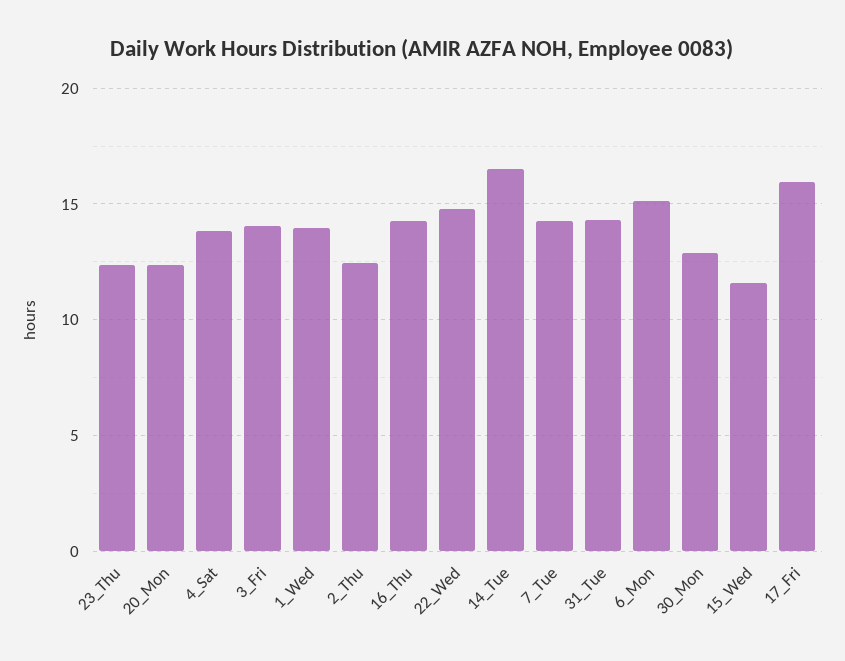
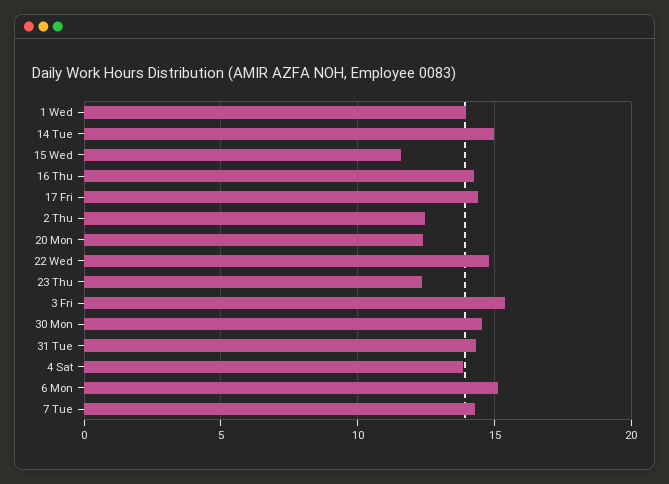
  {
    "23_Thu": 12.5,
    "20_Mon": 12.5,
    "4_Sat": 14,
-   "3_Fri": 14,
+   "3_Fri": 15.5,
    "1_Wed": 14,
    "2_Thu": 12.5,
    "16_Thu": 14.5,
    "22_Wed": 15,
-   "14_Tue": 16.5,
+   "14_Tue": 15,
    "7_Tue": 14.5,
    "31_Tue": 14.5,
    "6_Mon": 15,
-   "30_Mon": 13,
+   "30_Mon": 14.5,
    "15_Wed": 11.5,
-   "17_Fri": 16
+   "17_Fri": 14.5
  }

